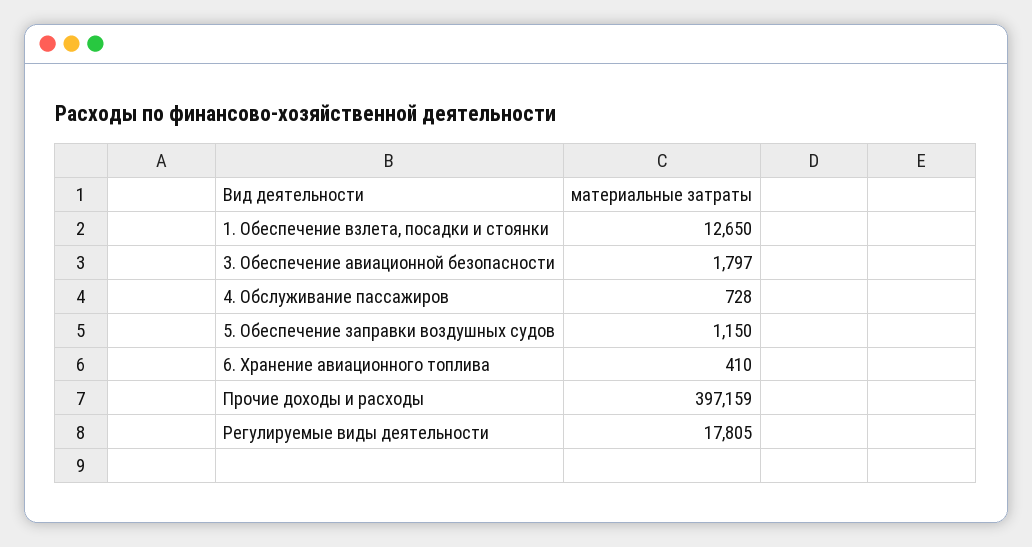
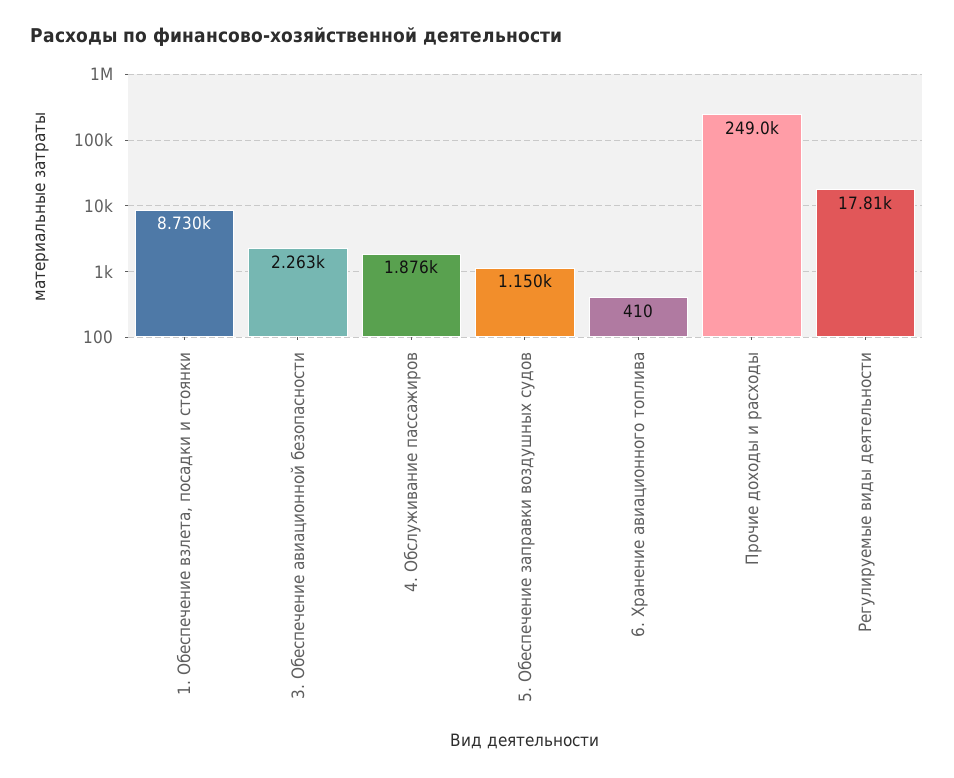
  {
-   "1. Обеспечение взлета, посадки и стоянки": 12650,
+   "1. Обеспечение взлета, посадки и стоянки": 8730,
-   "3. Обеспечение авиационной безопасности": 1797,
+   "3. Обеспечение авиационной безопасности": 2263,
-   "4. Обслуживание пассажиров": 728,
+   "4. Обслуживание пассажиров": 1876,
    "5. Обеспечение заправки воздушных судов": 1150,
    "6. Хранение авиационного топлива": 410,
-   "Прочие доходы и расходы": 397159,
+   "Прочие доходы и расходы": 249000,
    "Регулируемые виды деятельности": 17805
  }

